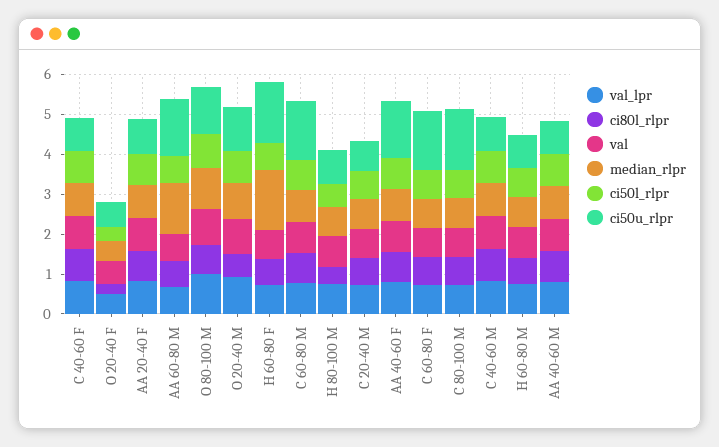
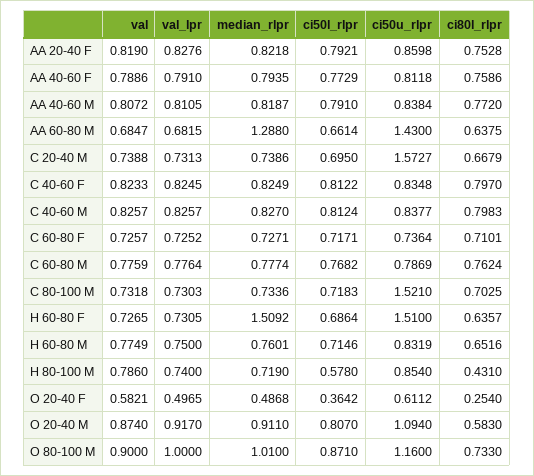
  {
    "val_lpr": {
      "C 40-60 F": 0.8245,
      "O 20-40 F": 0.4965,
      "AA 20-40 F": 0.8276,
      "AA 60-80 M": 0.6815,
      "O 80-100 M": 1,
      "O 20-40 M": 0.917,
      "H 60-80 F": 0.7305,
      "C 60-80 M": 0.7764,
      "H 80-100 M": 0.74,
      "C 20-40 M": 0.7313,
      "AA 40-60 F": 0.791,
      "C 60-80 F": 0.7252,
      "C 80-100 M": 0.7303,
      "C 40-60 M": 0.8257,
      "H 60-80 M": 0.75,
      "AA 40-60 M": 0.8105
    },
    "ci80l_rlpr": {
      "C 40-60 F": 0.797,
      "O 20-40 F": 0.254,
      "AA 20-40 F": 0.7528,
      "AA 60-80 M": 0.6375,
      "O 80-100 M": 0.733,
      "O 20-40 M": 0.583,
      "H 60-80 F": 0.6357,
      "C 60-80 M": 0.7624,
      "H 80-100 M": 0.431,
      "C 20-40 M": 0.6679,
      "AA 40-60 F": 0.7586,
      "C 60-80 F": 0.7101,
      "C 80-100 M": 0.7025,
      "C 40-60 M": 0.7983,
      "H 60-80 M": 0.6516,
      "AA 40-60 M": 0.772
    },
    "val": {
      "C 40-60 F": 0.8233,
      "O 20-40 F": 0.5821,
      "AA 20-40 F": 0.819,
      "AA 60-80 M": 0.6847,
      "O 80-100 M": 0.9,
      "O 20-40 M": 0.874,
      "H 60-80 F": 0.7265,
      "C 60-80 M": 0.7759,
      "H 80-100 M": 0.786,
      "C 20-40 M": 0.7388,
      "AA 40-60 F": 0.7886,
      "C 60-80 F": 0.7257,
      "C 80-100 M": 0.7318,
      "C 40-60 M": 0.8257,
      "H 60-80 M": 0.7749,
      "AA 40-60 M": 0.8072
    },
    "median_rlpr": {
      "C 40-60 F": 0.8249,
      "O 20-40 F": 0.4868,
      "AA 20-40 F": 0.8218,
      "AA 60-80 M": 1.288,
      "O 80-100 M": 1.01,
      "O 20-40 M": 0.911,
      "H 60-80 F": 1.5092,
      "C 60-80 M": 0.7774,
      "H 80-100 M": 0.719,
      "C 20-40 M": 0.7386,
      "AA 40-60 F": 0.7935,
      "C 60-80 F": 0.7271,
      "C 80-100 M": 0.7336,
      "C 40-60 M": 0.827,
      "H 60-80 M": 0.7601,
      "AA 40-60 M": 0.8187
    },
    "ci50l_rlpr": {
      "C 40-60 F": 0.8122,
      "O 20-40 F": 0.3642,
      "AA 20-40 F": 0.7921,
      "AA 60-80 M": 0.6614,
      "O 80-100 M": 0.871,
      "O 20-40 M": 0.807,
      "H 60-80 F": 0.6864,
      "C 60-80 M": 0.7682,
      "H 80-100 M": 0.578,
      "C 20-40 M": 0.695,
      "AA 40-60 F": 0.7729,
      "C 60-80 F": 0.7171,
      "C 80-100 M": 0.7183,
      "C 40-60 M": 0.8124,
      "H 60-80 M": 0.7146,
      "AA 40-60 M": 0.791
    },
    "ci50u_rlpr": {
      "C 40-60 F": 0.8348,
      "O 20-40 F": 0.6112,
      "AA 20-40 F": 0.8598,
      "AA 60-80 M": 1.43,
      "O 80-100 M": 1.16,
      "O 20-40 M": 1.094,
      "H 60-80 F": 1.51,
-     "C 60-80 M": 1.5,
+     "C 60-80 M": 0.7869,
      "H 80-100 M": 0.854,
-     "C 20-40 M": 0.75,
+     "C 20-40 M": 1.5727,
-     "AA 40-60 F": 1.5,
+     "AA 40-60 F": 0.8118,
-     "C 60-80 F": 1.5,
+     "C 60-80 F": 0.7364,
      "C 80-100 M": 1.521,
      "C 40-60 M": 0.8377,
      "H 60-80 M": 0.8319,
      "AA 40-60 M": 0.8384
    }
  }

